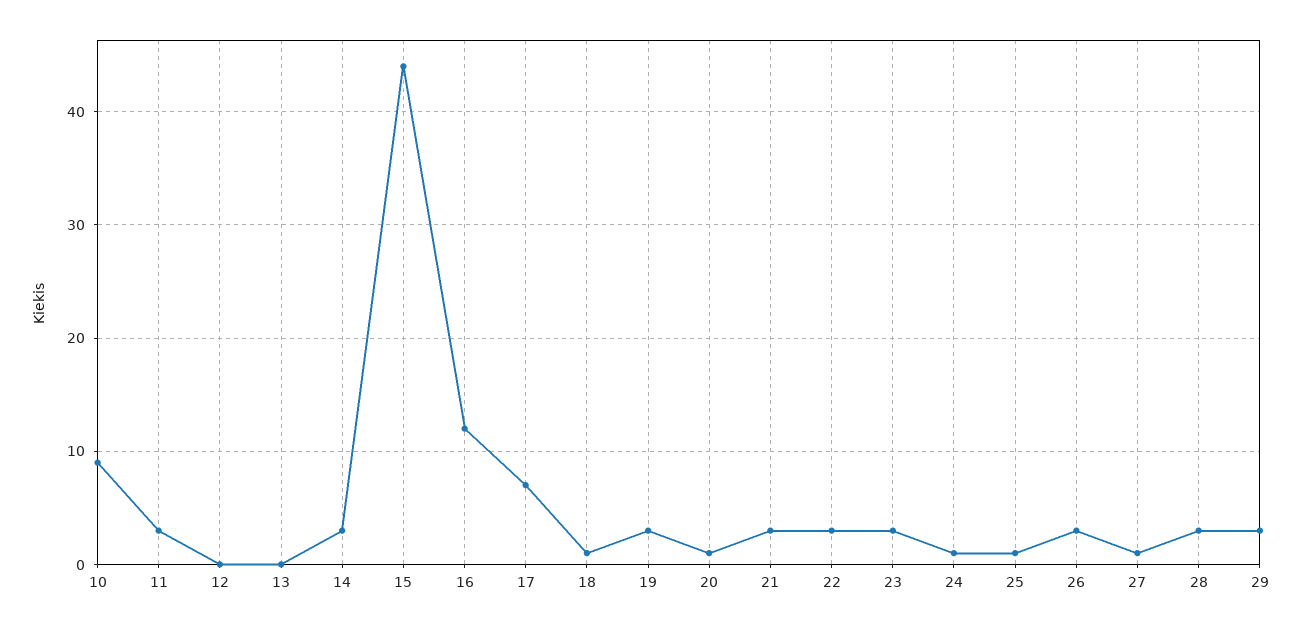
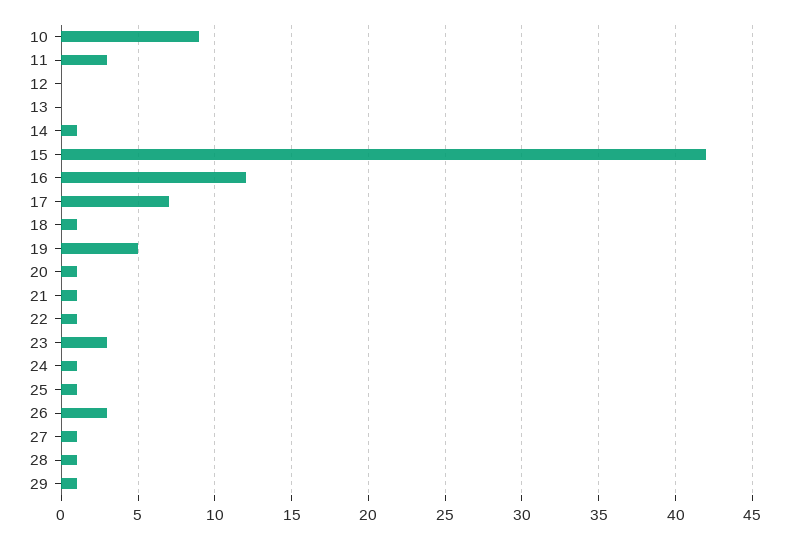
  {
    "10": 9,
    "11": 3,
    "12": 0,
    "13": 0,
-   "14": 3,
+   "14": 1,
-   "15": 44,
+   "15": 42,
    "16": 12,
    "17": 7,
    "18": 1,
-   "19": 3,
+   "19": 5,
    "20": 1,
-   "21": 3,
+   "21": 1,
-   "22": 3,
+   "22": 1,
    "23": 3,
    "24": 1,
    "25": 1,
    "26": 3,
    "27": 1,
-   "28": 3,
+   "28": 1,
-   "29": 3
+   "29": 1
  }

